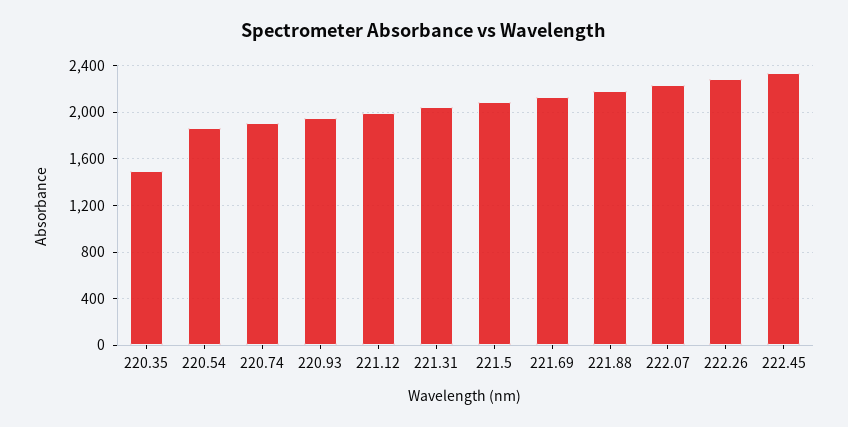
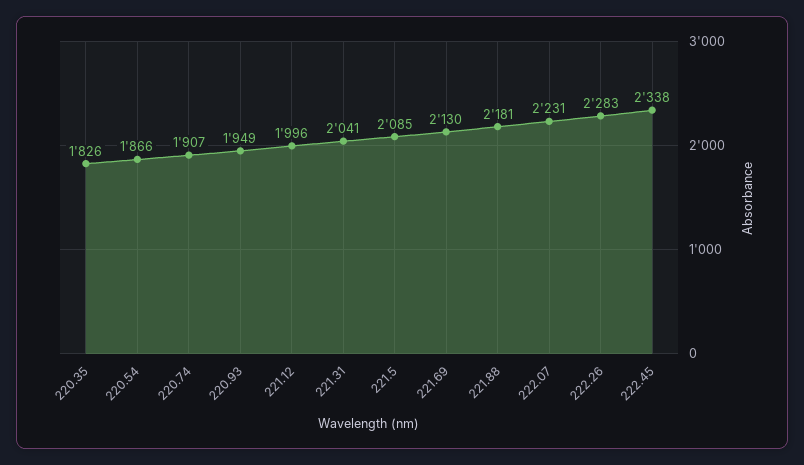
  {
-   "220.35": 1500,
+   "220.35": 1826,
    "220.54": 1866,
    "220.74": 1907,
    "220.93": 1949,
    "221.12": 1996,
    "221.31": 2041,
    "221.5": 2085,
    "221.69": 2130,
    "221.88": 2181,
    "222.07": 2231,
    "222.26": 2283,
    "222.45": 2338
  }

